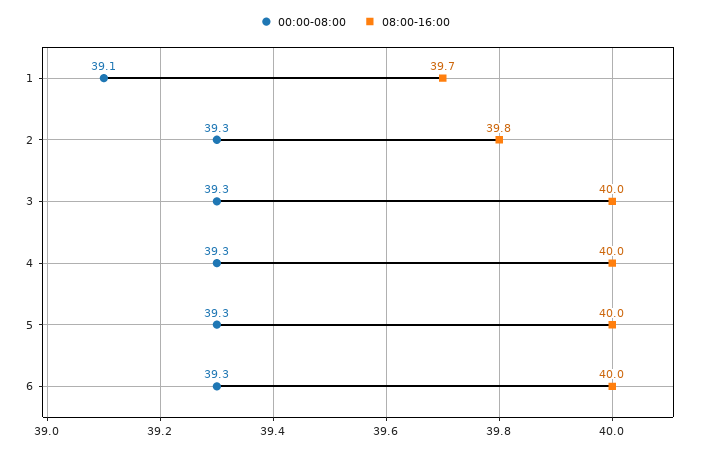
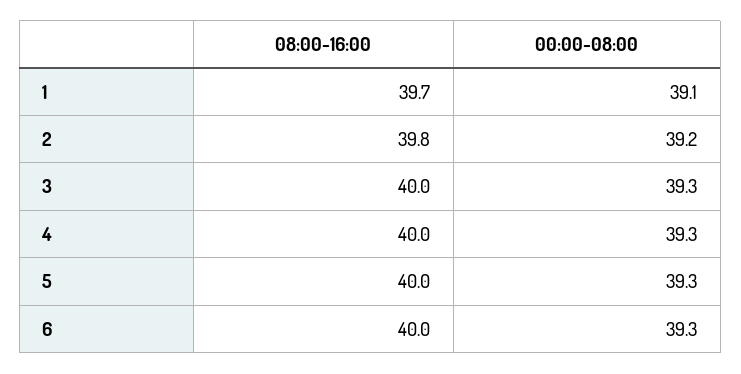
  {
    "00:00-08:00": {
      "1": 39.1,
-     "2": 39.3,
+     "2": 39.2,
      "3": 39.3,
      "4": 39.3,
      "5": 39.3,
      "6": 39.3
    },
    "08:00-16:00": {
      "1": 39.7,
      "2": 39.8,
      "3": 40,
      "4": 40,
      "5": 40,
      "6": 40
    }
  }

